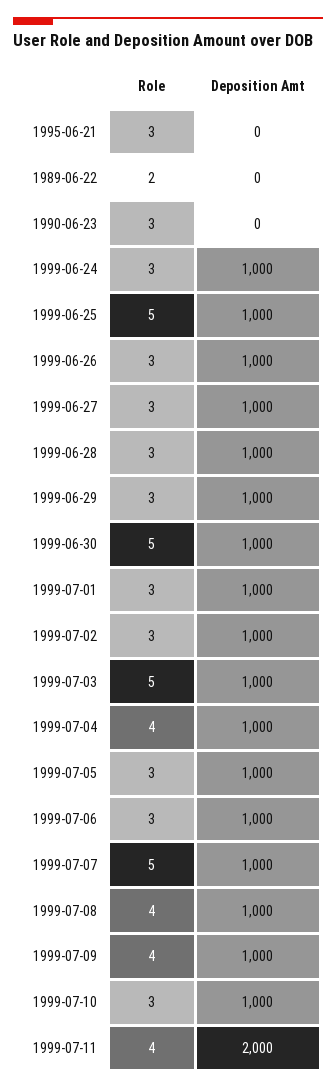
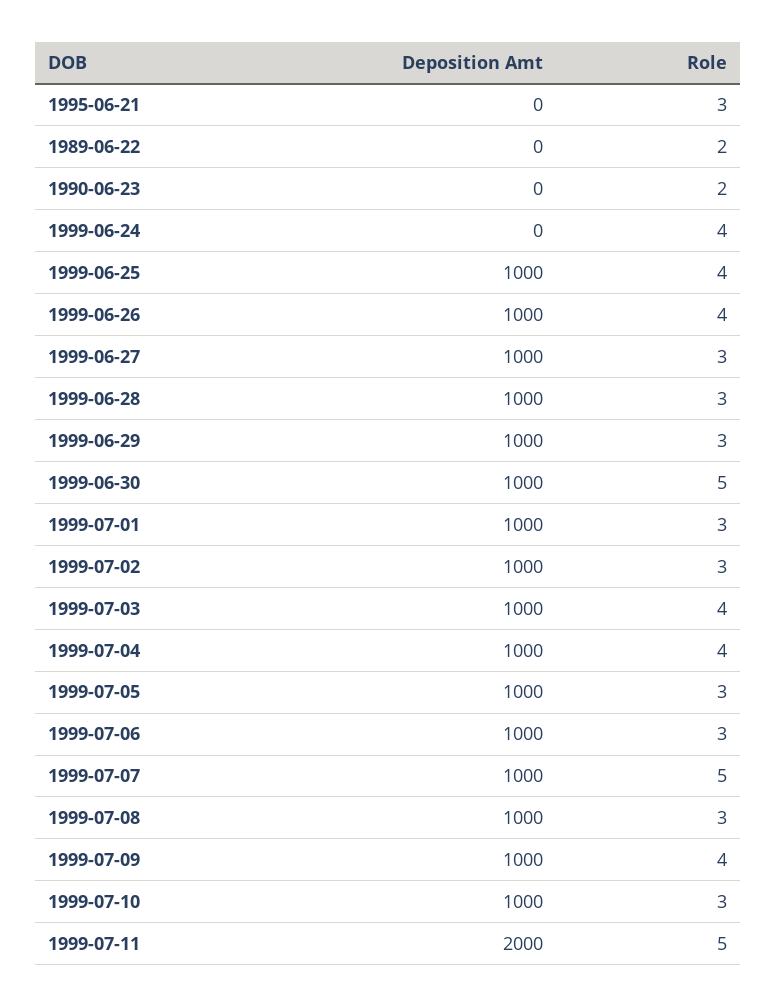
  {
    "Role": {
      "1995-06-21": 3,
      "1989-06-22": 2,
-     "1990-06-23": 3,
+     "1990-06-23": 2,
-     "1999-06-24": 3,
+     "1999-06-24": 4,
-     "1999-06-25": 5,
+     "1999-06-25": 4,
-     "1999-06-26": 3,
+     "1999-06-26": 4,
      "1999-06-27": 3,
      "1999-06-28": 3,
      "1999-06-29": 3,
      "1999-06-30": 5,
      "1999-07-01": 3,
      "1999-07-02": 3,
-     "1999-07-03": 5,
+     "1999-07-03": 4,
      "1999-07-04": 4,
      "1999-07-05": 3,
      "1999-07-06": 3,
      "1999-07-07": 5,
-     "1999-07-08": 4,
+     "1999-07-08": 3,
      "1999-07-09": 4,
      "1999-07-10": 3,
-     "1999-07-11": 4
+     "1999-07-11": 5
    },
    "Deposition Amt": {
      "1995-06-21": 0,
      "1989-06-22": 0,
      "1990-06-23": 0,
-     "1999-06-24": 1000,
+     "1999-06-24": 0,
      "1999-06-25": 1000,
      "1999-06-26": 1000,
      "1999-06-27": 1000,
      "1999-06-28": 1000,
      "1999-06-29": 1000,
      "1999-06-30": 1000,
      "1999-07-01": 1000,
      "1999-07-02": 1000,
      "1999-07-03": 1000,
      "1999-07-04": 1000,
      "1999-07-05": 1000,
      "1999-07-06": 1000,
      "1999-07-07": 1000,
      "1999-07-08": 1000,
      "1999-07-09": 1000,
      "1999-07-10": 1000,
      "1999-07-11": 2000
    }
  }

